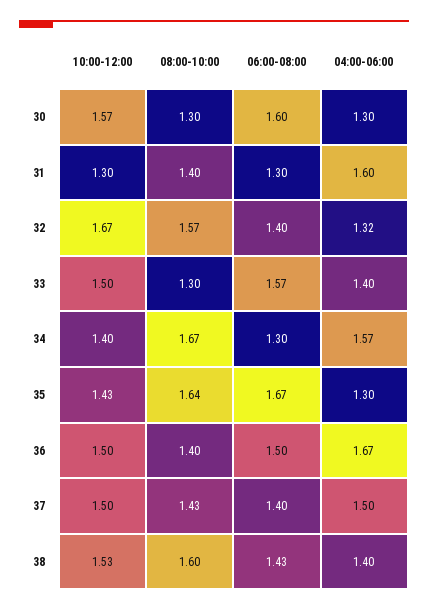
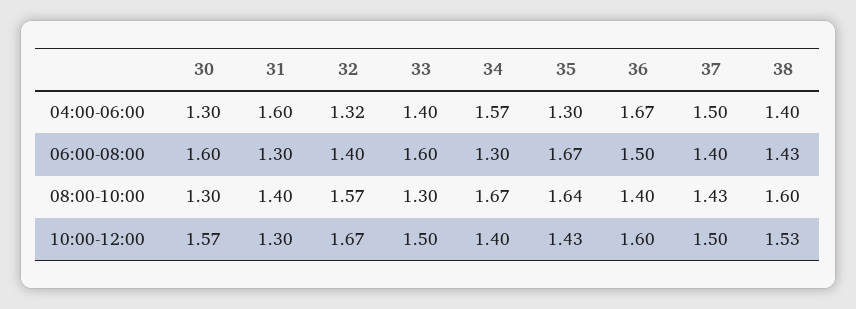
  {
    "10:00-12:00": {
      "30": 1.57,
      "31": 1.3,
      "32": 1.67,
      "33": 1.5,
      "34": 1.4,
      "35": 1.43,
-     "36": 1.5,
+     "36": 1.6,
      "37": 1.5,
      "38": 1.53
    },
    "08:00-10:00": {
      "30": 1.3,
      "31": 1.4,
      "32": 1.57,
      "33": 1.3,
      "34": 1.67,
      "35": 1.64,
      "36": 1.4,
      "37": 1.43,
      "38": 1.6
    },
    "06:00-08:00": {
      "30": 1.6,
      "31": 1.3,
      "32": 1.4,
-     "33": 1.57,
+     "33": 1.6,
      "34": 1.3,
      "35": 1.67,
      "36": 1.5,
      "37": 1.4,
      "38": 1.43
    },
    "04:00-06:00": {
      "30": 1.3,
      "31": 1.6,
      "32": 1.32,
      "33": 1.4,
      "34": 1.57,
      "35": 1.3,
      "36": 1.67,
      "37": 1.5,
      "38": 1.4
    }
  }

